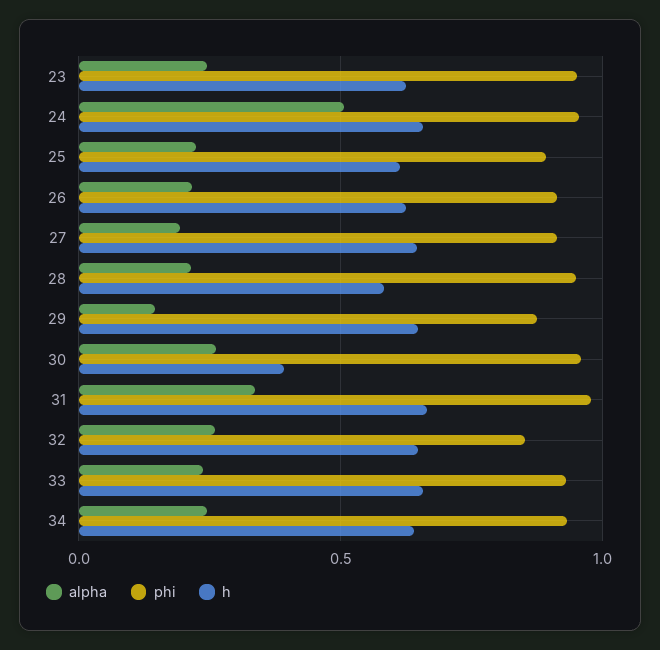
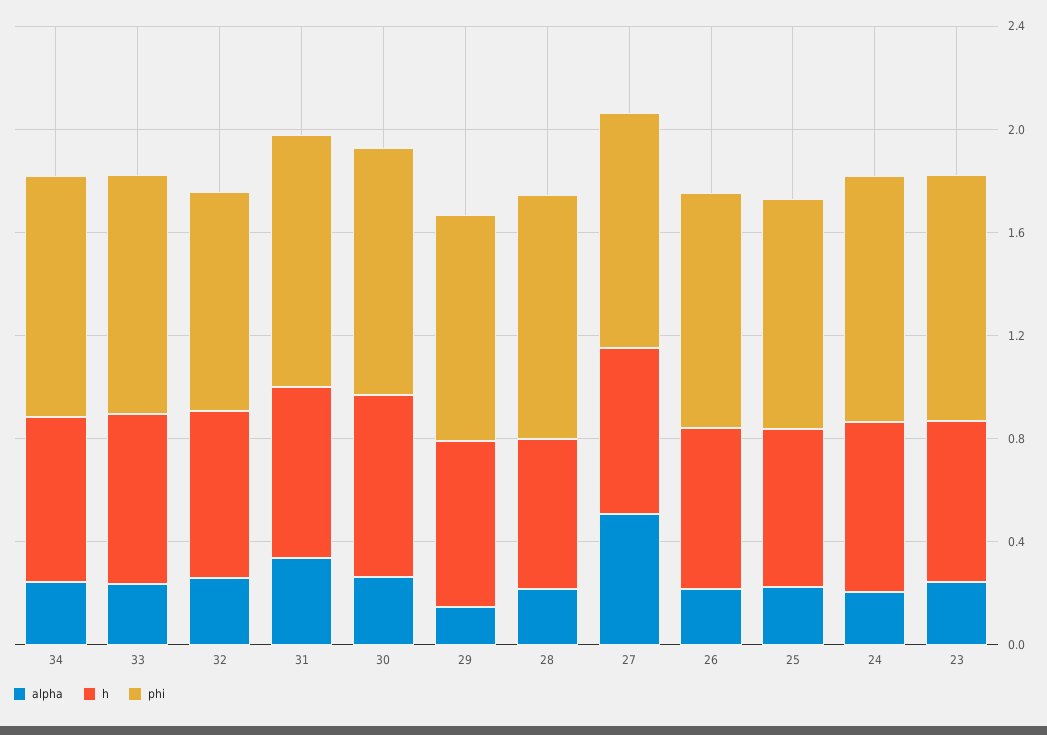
  {
    "alpha": {
      "23": 0.25,
-     "24": 0.5,
+     "24": 0.2,
      "25": 0.2,
      "26": 0.2,
-     "27": 0.2,
+     "27": 0.5,
      "28": 0.2,
      "29": 0.15,
      "30": 0.25,
      "31": 0.35,
      "32": 0.25,
      "33": 0.25,
      "34": 0.25
    },
    "phi": {
      "23": 0.95,
      "24": 0.95,
      "25": 0.9,
      "26": 0.9,
      "27": 0.9,
      "28": 0.95,
      "29": 0.85,
      "30": 0.95,
      "31": 1,
      "32": 0.85,
      "33": 0.95,
      "34": 0.95
    },
    "h": {
      "23": 0.6,
      "24": 0.65,
      "25": 0.6,
      "26": 0.6,
      "27": 0.65,
      "28": 0.6,
      "29": 0.65,
-     "30": 0.4,
+     "30": 0.7,
      "31": 0.65,
      "32": 0.65,
      "33": 0.65,
      "34": 0.65
    }
  }

